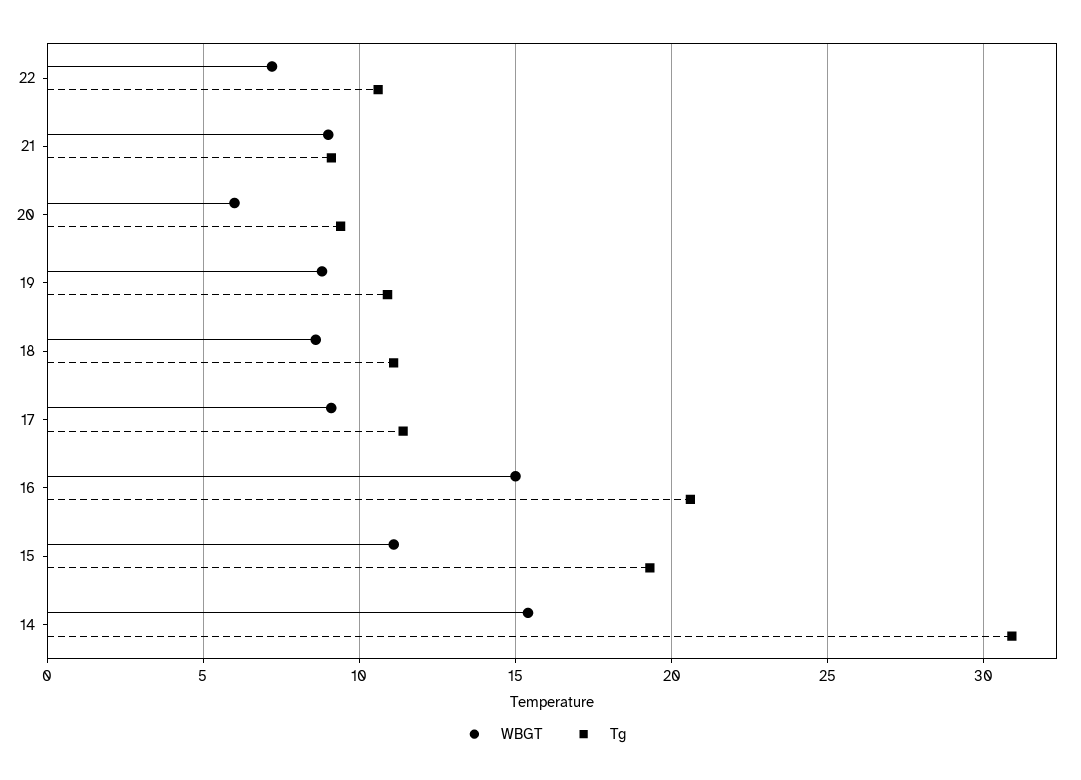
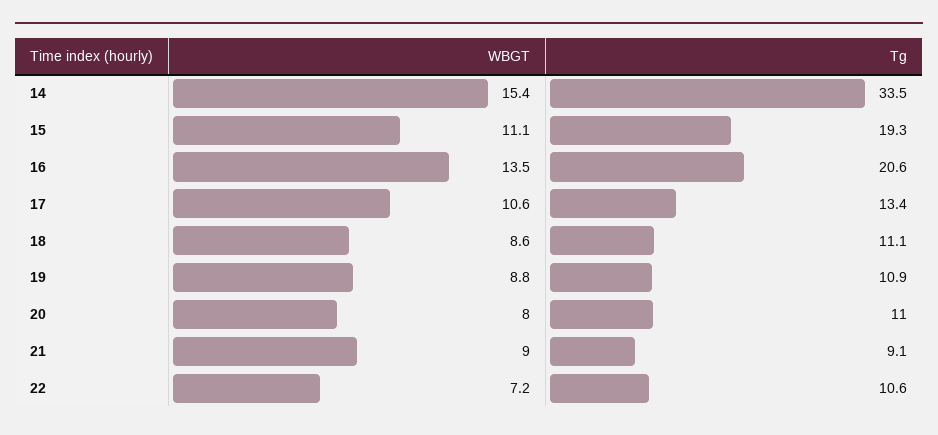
  {
    "WBGT": {
      "22": 7.2,
      "21": 9,
-     "20": 6,
+     "20": 8,
      "19": 8.8,
      "18": 8.6,
-     "17": 9,
+     "17": 10.6,
-     "16": 15,
+     "16": 13.5,
      "15": 11.1,
      "14": 15.4
    },
    "Tg": {
      "22": 10.6,
      "21": 9.1,
-     "20": 9.5,
+     "20": 11,
      "19": 10.9,
      "18": 11.1,
-     "17": 11.5,
+     "17": 13.4,
      "16": 20.6,
      "15": 19.3,
-     "14": 31
+     "14": 33.5
    }
  }

